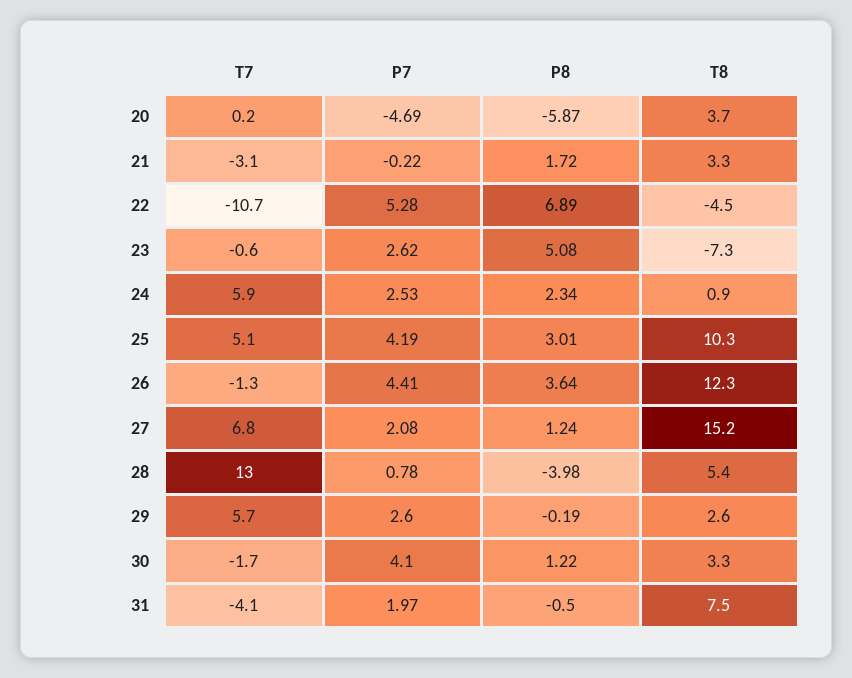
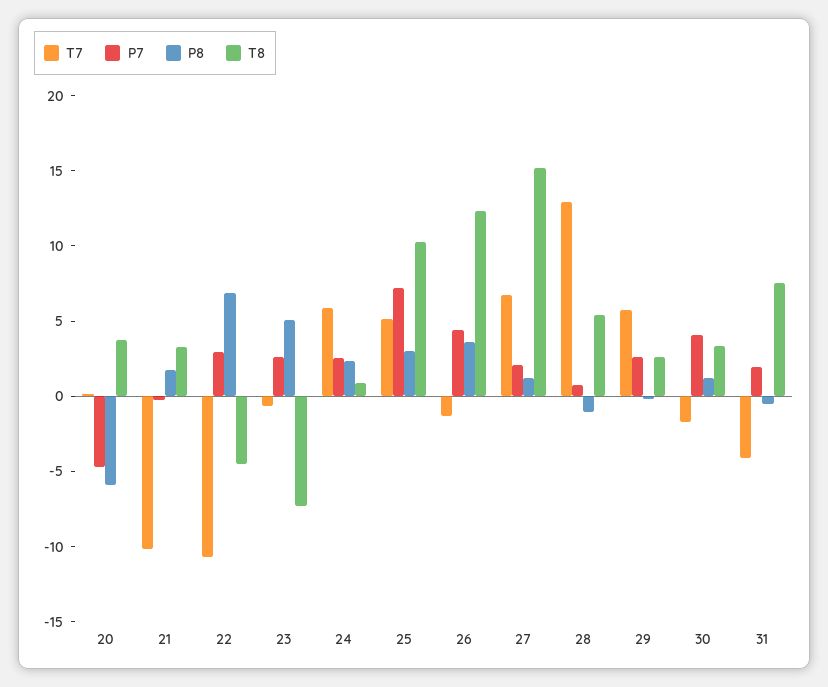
  {
    "T7": {
      "20": 0.2,
-     "21": -3.1,
+     "21": -10,
      "22": -10.7,
      "23": -0.6,
      "24": 5.9,
      "25": 5.1,
      "26": -1.3,
      "27": 6.8,
      "28": 13,
      "29": 5.7,
      "30": -1.7,
      "31": -4.1
    },
    "P7": {
      "20": -4.69,
      "21": -0.22,
-     "22": 5.28,
+     "22": 3,
      "23": 2.62,
      "24": 2.53,
-     "25": 4.19,
+     "25": 7,
      "26": 4.41,
      "27": 2.08,
      "28": 0.78,
      "29": 2.6,
      "30": 4.1,
      "31": 1.97
    },
    "P8": {
      "20": -5.87,
      "21": 1.72,
      "22": 6.89,
      "23": 5.08,
      "24": 2.34,
      "25": 3.01,
      "26": 3.64,
      "27": 1.24,
-     "28": -3.98,
+     "28": -1,
      "29": -0.19,
      "30": 1.22,
      "31": -0.5
    },
    "T8": {
      "20": 3.7,
      "21": 3.3,
      "22": -4.5,
      "23": -7.3,
      "24": 0.9,
      "25": 10.3,
      "26": 12.3,
      "27": 15.2,
      "28": 5.4,
      "29": 2.6,
      "30": 3.3,
      "31": 7.5
    }
  }

